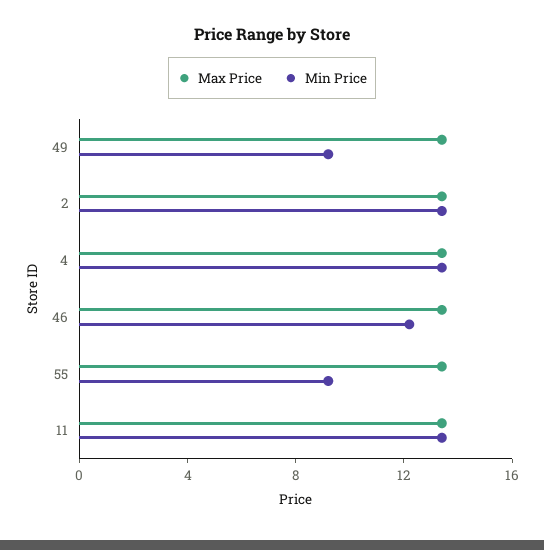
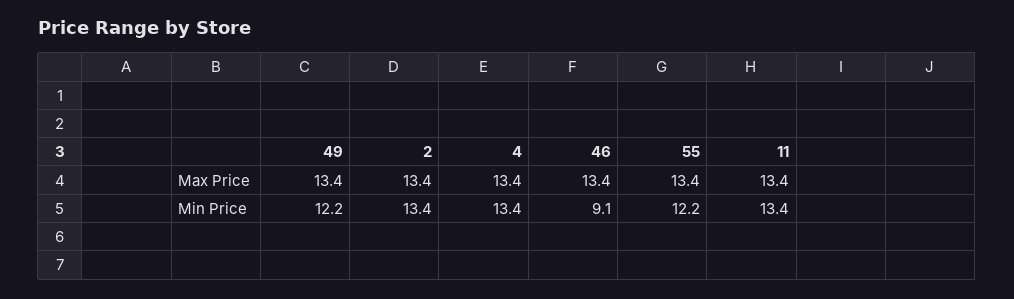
  {
    "Max Price": {
      "49": 13.4,
      "2": 13.4,
      "4": 13.4,
      "46": 13.4,
      "55": 13.4,
      "11": 13.4
    },
    "Min Price": {
-     "49": 9,
+     "49": 12.2,
      "2": 13.4,
      "4": 13.4,
-     "46": 12,
+     "46": 9.1,
-     "55": 9,
+     "55": 12.2,
      "11": 13.4
    }
  }

